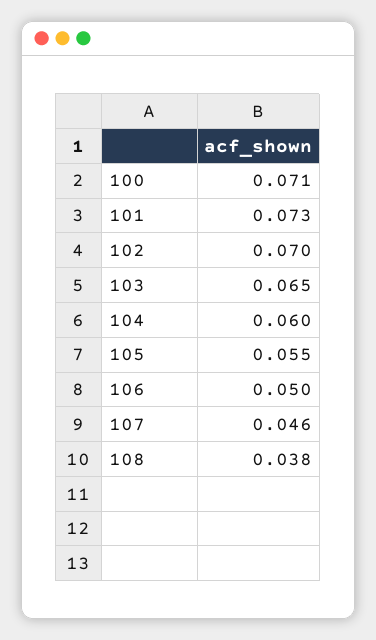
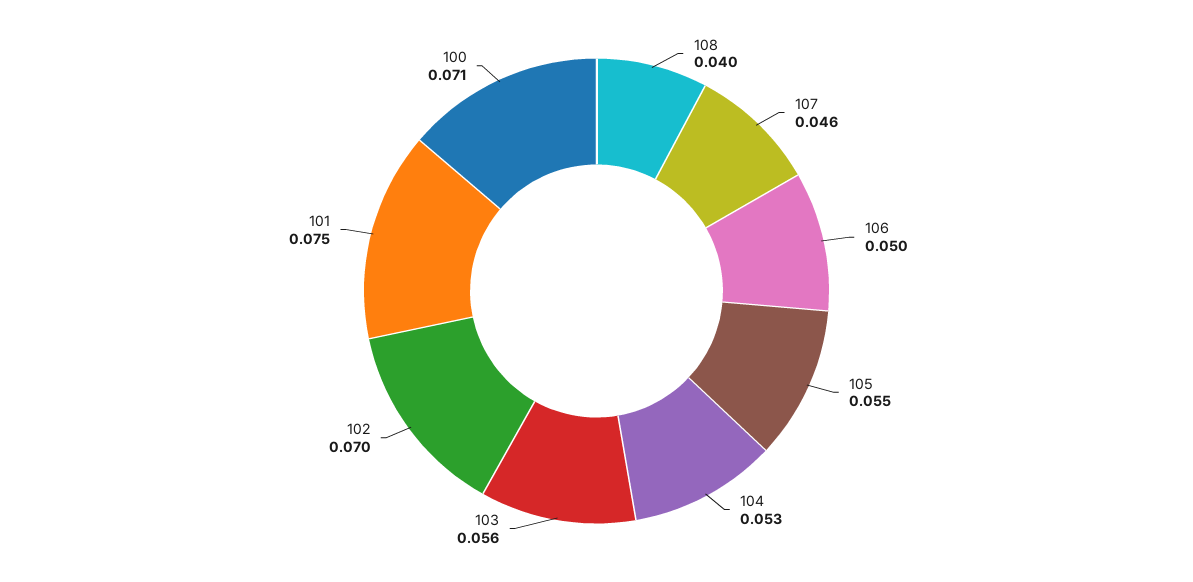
  {
    "100": 0.071,
-   "101": 0.073,
+   "101": 0.075,
    "102": 0.07,
-   "103": 0.065,
+   "103": 0.056,
-   "104": 0.06,
+   "104": 0.053,
    "105": 0.055,
    "106": 0.05,
    "107": 0.046,
-   "108": 0.038
+   "108": 0.04
  }

